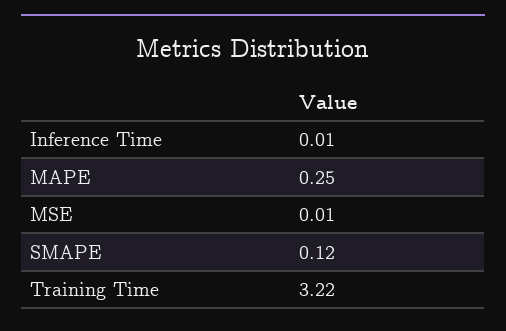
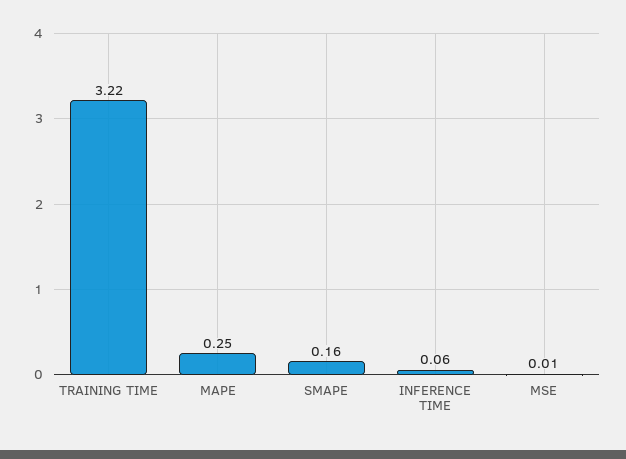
  {
-   "Inference Time": 0.01,
+   "Inference Time": 0.06,
    "MAPE": 0.25,
    "MSE": 0.01,
-   "SMAPE": 0.12,
+   "SMAPE": 0.16,
    "Training Time": 3.22
  }

